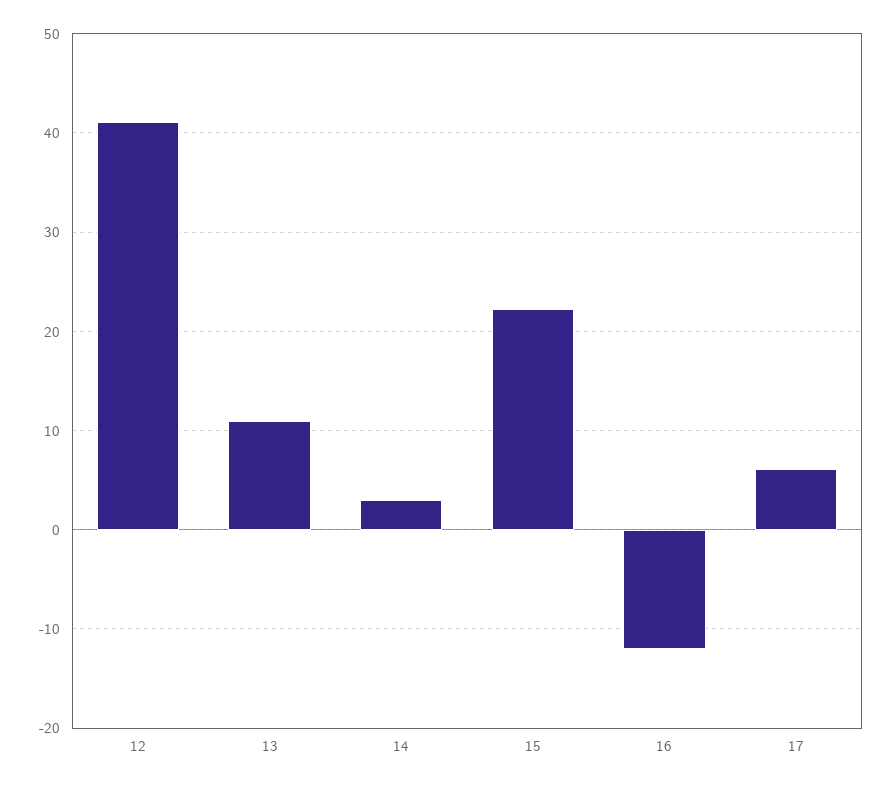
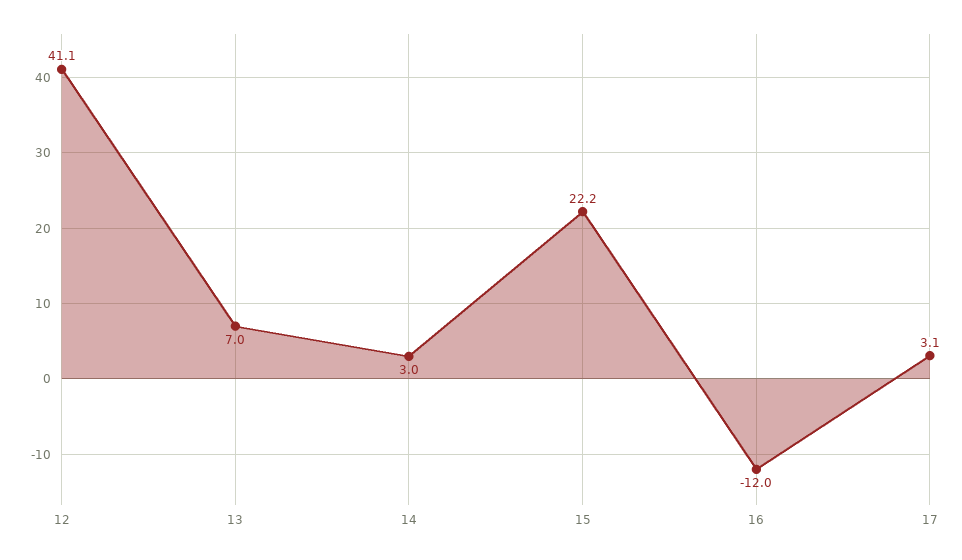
  {
    "12": 41.1,
-   "13": 11,
+   "13": 7,
    "14": 3,
    "15": 22.2,
    "16": -12,
-   "17": 6
+   "17": 3.1
  }

